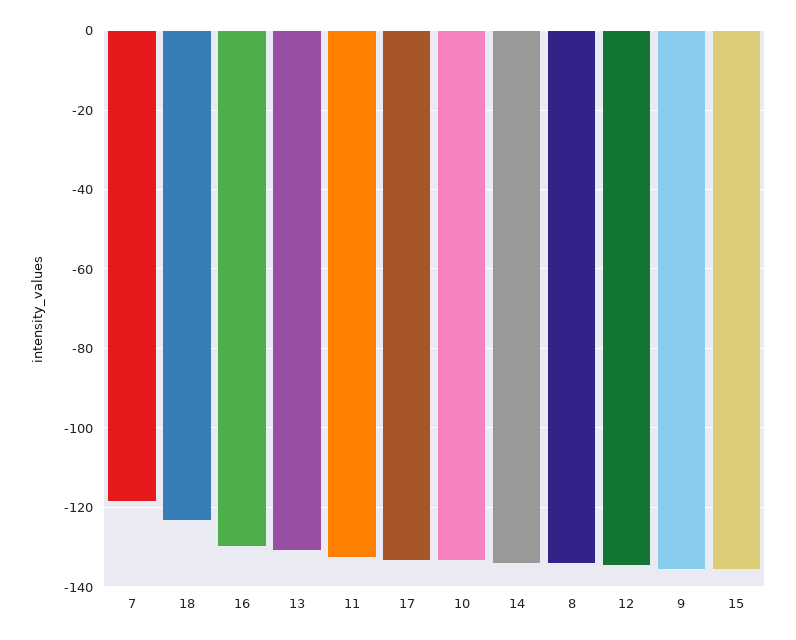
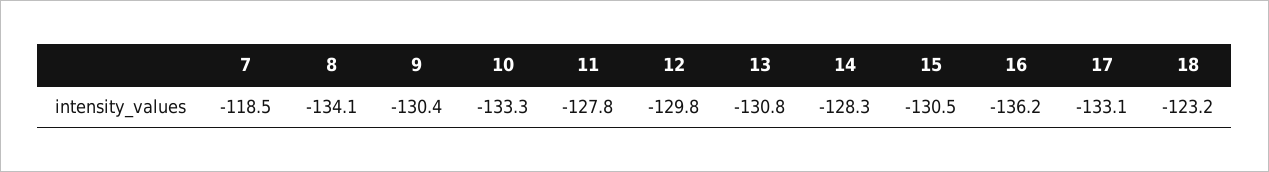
  {
    "7": -118.5,
    "18": -123.2,
-   "16": -130,
+   "16": -136.2,
    "13": -130.8,
-   "11": -132,
+   "11": -127.8,
    "17": -133.1,
    "10": -133.3,
-   "14": -134,
+   "14": -128.3,
    "8": -134.1,
-   "12": -134,
+   "12": -129.8,
-   "9": -136,
+   "9": -130.4,
-   "15": -136
+   "15": -130.5
  }

